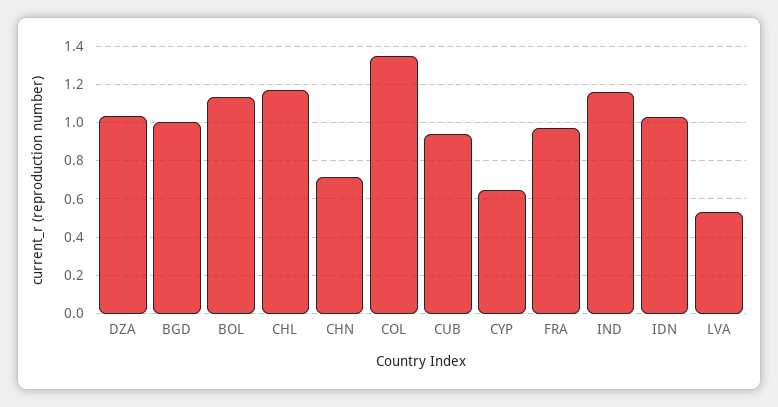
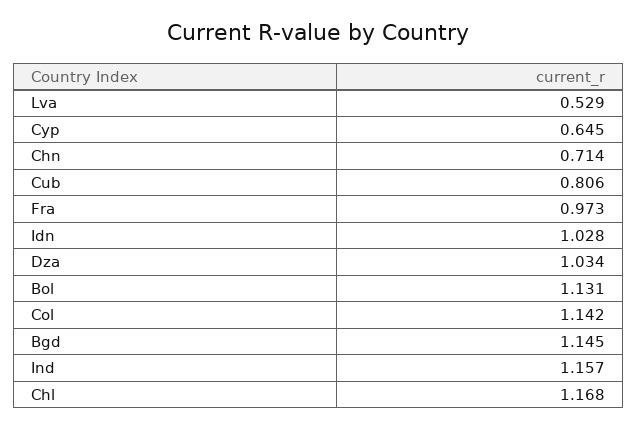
  {
    "DZA": 1.034,
-   "BGD": 1,
+   "BGD": 1.145,
    "BOL": 1.131,
    "CHL": 1.168,
    "CHN": 0.714,
-   "COL": 1.35,
+   "COL": 1.142,
-   "CUB": 0.95,
+   "CUB": 0.806,
    "CYP": 0.645,
    "FRA": 0.973,
    "IND": 1.157,
    "IDN": 1.028,
    "LVA": 0.529
  }

